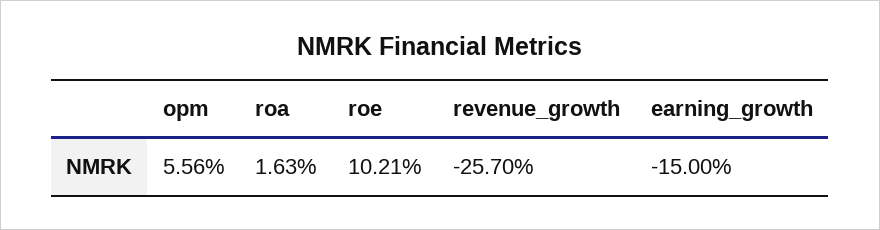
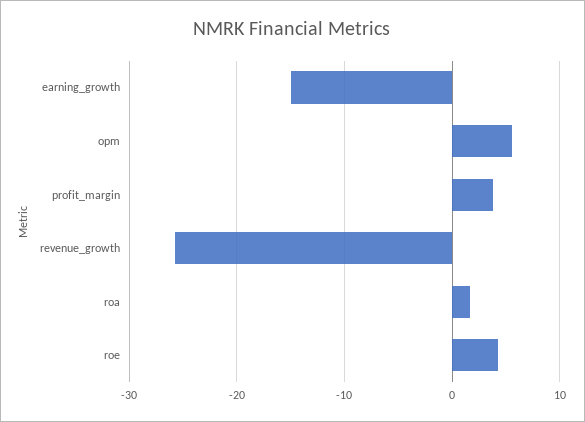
  {
    "opm": 5.56,
    "roa": 1.63,
-   "roe": 10.21,
+   "roe": 4,
    "revenue_growth": -25.7,
-   "earning_growth": -15
+   "earning_growth": -15,
+   "profit_margin": 4
  }

